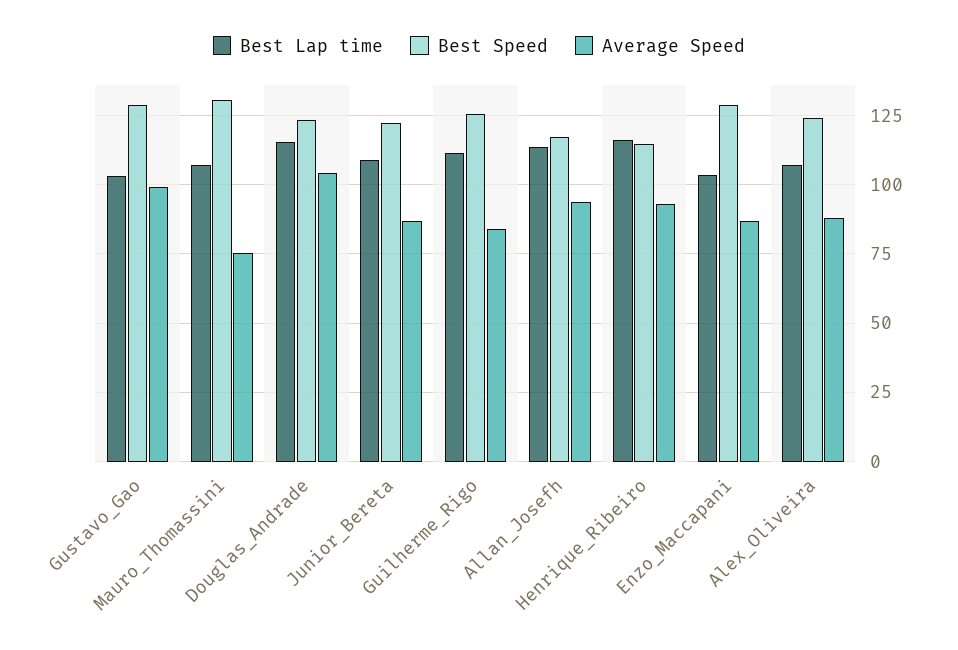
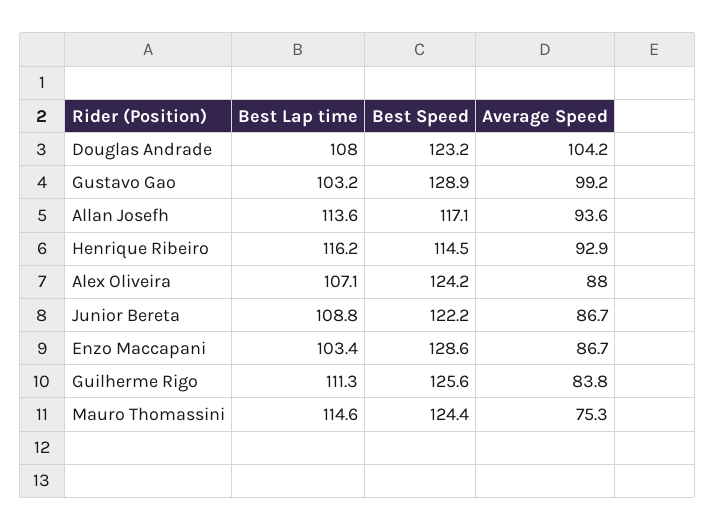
  {
    "Best Lap time": {
      "Gustavo_Gao": 103.2,
-     "Mauro_Thomassini": 107.5,
+     "Mauro_Thomassini": 114.6,
-     "Douglas_Andrade": 115,
+     "Douglas_Andrade": 108,
      "Junior_Bereta": 108.8,
      "Guilherme_Rigo": 111.3,
      "Allan_Josefh": 113.6,
      "Henrique_Ribeiro": 116.2,
      "Enzo_Maccapani": 103.4,
      "Alex_Oliveira": 107.1
    },
    "Best Speed": {
      "Gustavo_Gao": 128.9,
-     "Mauro_Thomassini": 130,
+     "Mauro_Thomassini": 124.4,
      "Douglas_Andrade": 123.2,
      "Junior_Bereta": 122.2,
      "Guilherme_Rigo": 125.6,
      "Allan_Josefh": 117.1,
      "Henrique_Ribeiro": 114.5,
      "Enzo_Maccapani": 128.6,
      "Alex_Oliveira": 124.2
    },
    "Average Speed": {
      "Gustavo_Gao": 99.2,
      "Mauro_Thomassini": 75.3,
      "Douglas_Andrade": 104.2,
      "Junior_Bereta": 86.7,
      "Guilherme_Rigo": 83.8,
      "Allan_Josefh": 93.6,
      "Henrique_Ribeiro": 92.9,
      "Enzo_Maccapani": 86.7,
      "Alex_Oliveira": 88
    }
  }

